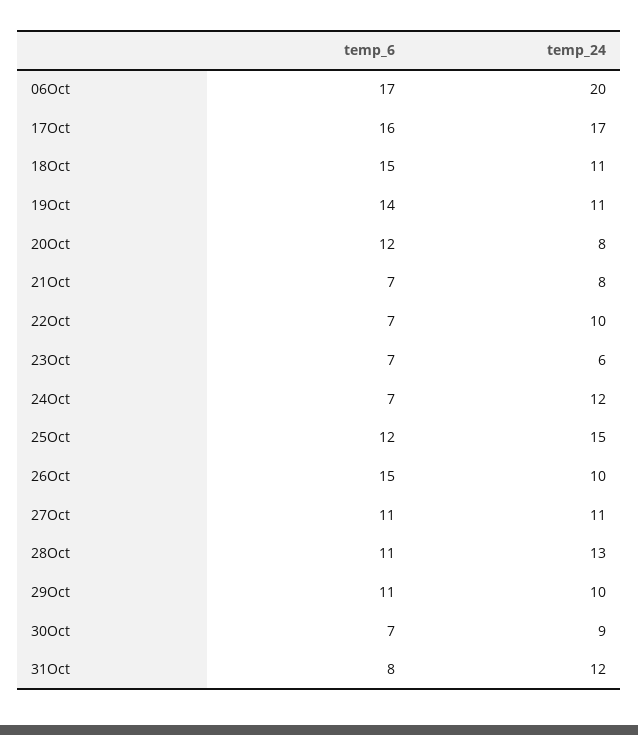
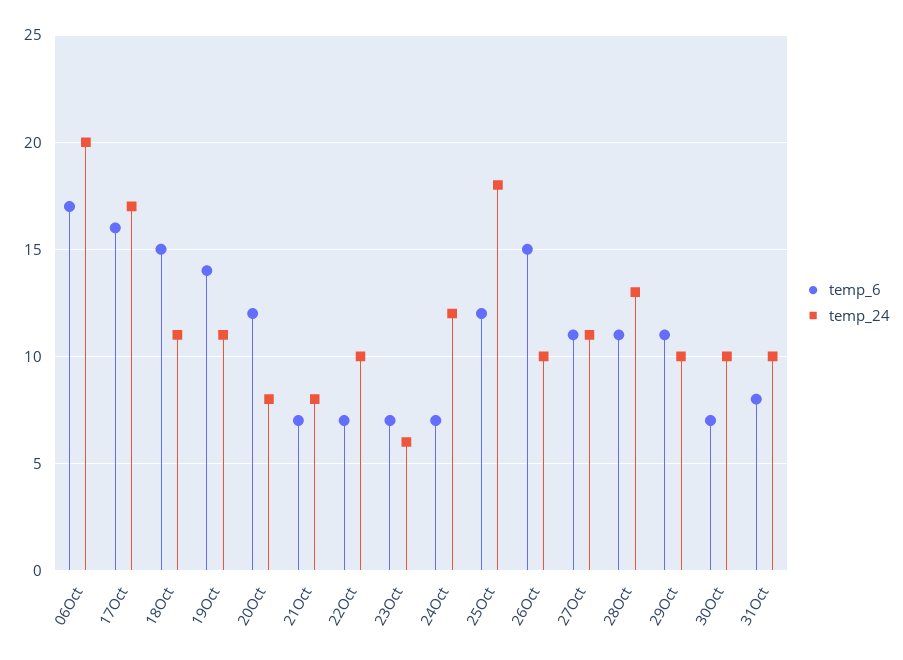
  {
    "temp_6": {
      "06Oct": 17,
      "17Oct": 16,
      "18Oct": 15,
      "19Oct": 14,
      "20Oct": 12,
      "21Oct": 7,
      "22Oct": 7,
      "23Oct": 7,
      "24Oct": 7,
      "25Oct": 12,
      "26Oct": 15,
      "27Oct": 11,
      "28Oct": 11,
      "29Oct": 11,
      "30Oct": 7,
      "31Oct": 8
    },
    "temp_24": {
      "06Oct": 20,
      "17Oct": 17,
      "18Oct": 11,
      "19Oct": 11,
      "20Oct": 8,
      "21Oct": 8,
      "22Oct": 10,
      "23Oct": 6,
      "24Oct": 12,
-     "25Oct": 15,
+     "25Oct": 18,
      "26Oct": 10,
      "27Oct": 11,
      "28Oct": 13,
      "29Oct": 10,
-     "30Oct": 9,
+     "30Oct": 10,
-     "31Oct": 12
+     "31Oct": 10
    }
  }

